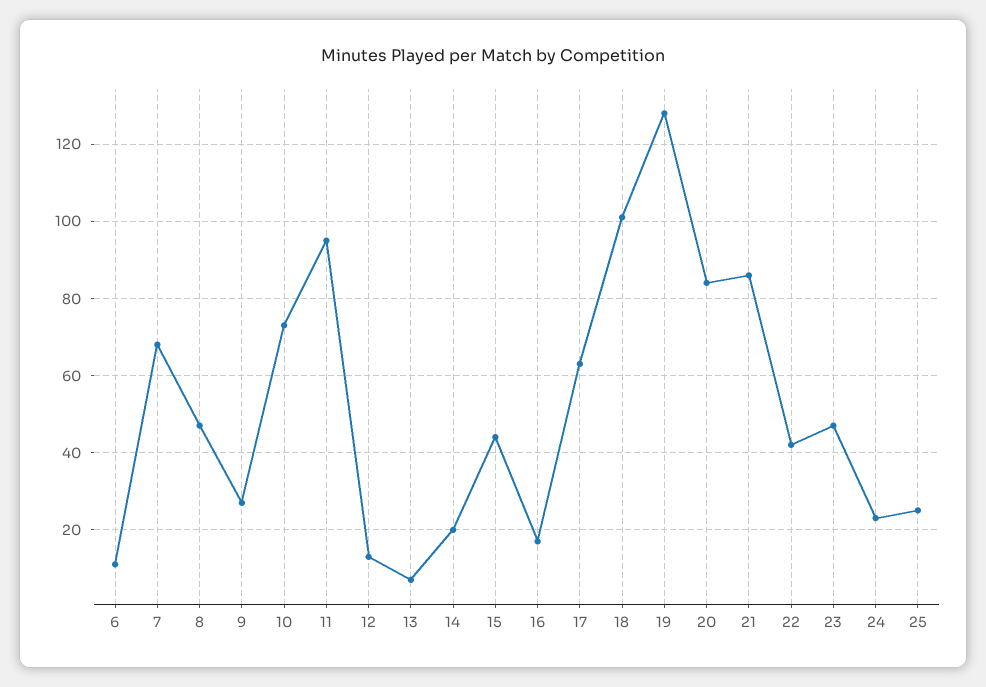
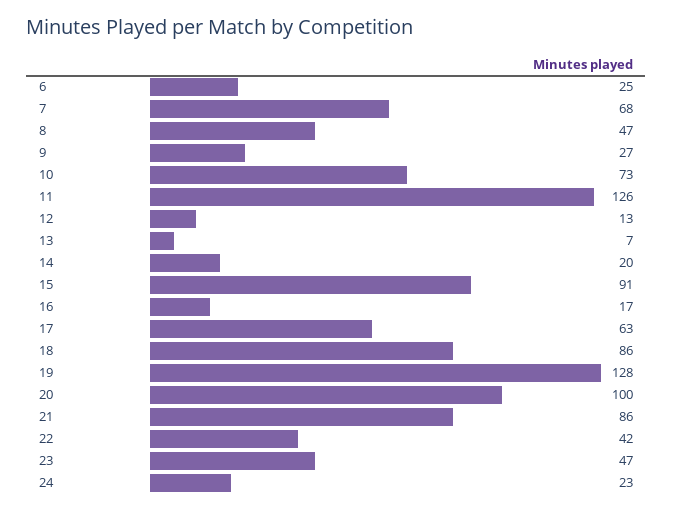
  {
-   "6": 10,
+   "6": 25,
    "7": 68,
    "8": 47,
    "9": 27,
    "10": 73,
-   "11": 95,
+   "11": 126,
    "12": 13,
    "13": 7,
    "14": 20,
-   "15": 45,
+   "15": 91,
    "16": 17,
    "17": 63,
-   "18": 100,
+   "18": 86,
    "19": 128,
-   "20": 85,
+   "20": 100,
    "21": 86,
    "22": 42,
    "23": 47,
-   "24": 23,
+   "24": 23
-   "25": 25
  }

